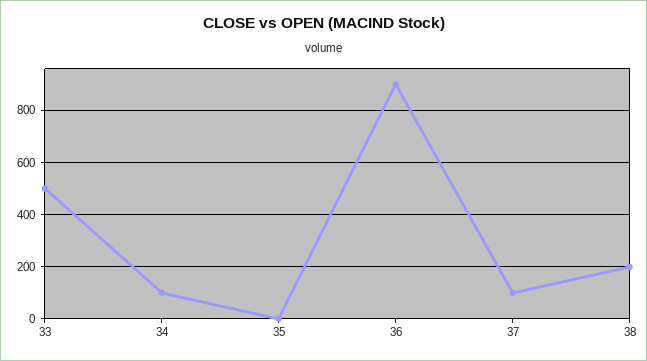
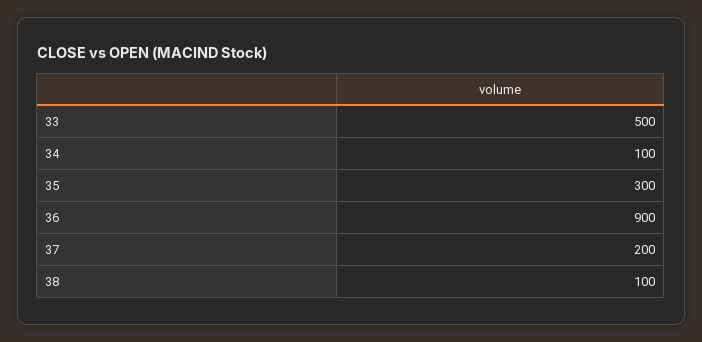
  {
    "33": 500,
    "34": 100,
-   "35": 0,
+   "35": 300,
    "36": 900,
-   "37": 100,
+   "37": 200,
-   "38": 200
+   "38": 100
  }

